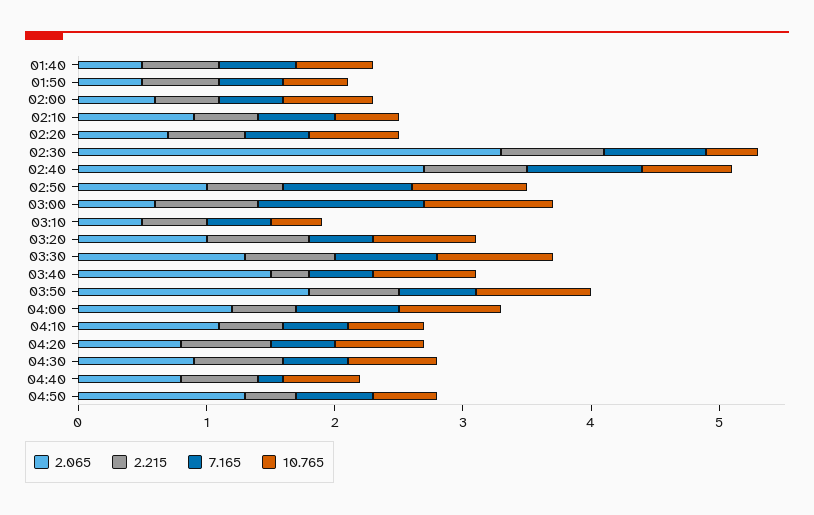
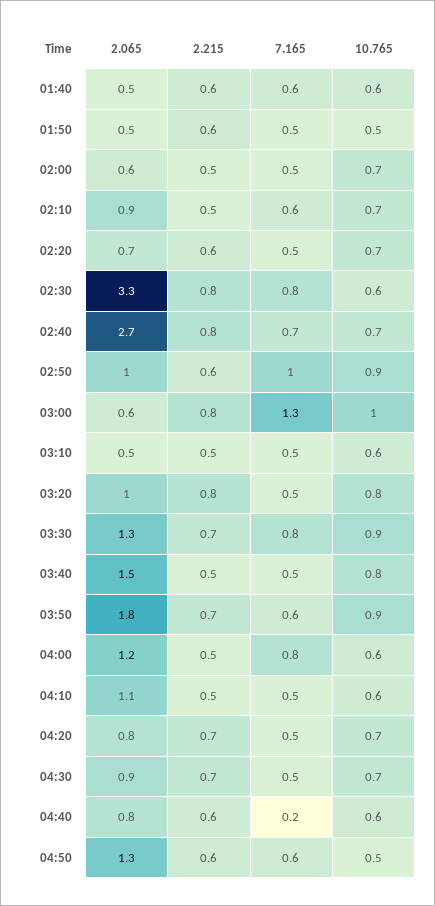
  {
    "2.065": {
      "01:40": 0.5,
      "01:50": 0.5,
      "02:00": 0.6,
      "02:10": 0.9,
      "02:20": 0.7,
      "02:30": 3.3,
      "02:40": 2.7,
      "02:50": 1,
      "03:00": 0.6,
      "03:10": 0.5,
      "03:20": 1,
      "03:30": 1.3,
      "03:40": 1.5,
      "03:50": 1.8,
      "04:00": 1.2,
      "04:10": 1.1,
      "04:20": 0.8,
      "04:30": 0.9,
      "04:40": 0.8,
      "04:50": 1.3
    },
    "2.215": {
      "01:40": 0.6,
      "01:50": 0.6,
      "02:00": 0.5,
      "02:10": 0.5,
      "02:20": 0.6,
      "02:30": 0.8,
      "02:40": 0.8,
      "02:50": 0.6,
      "03:00": 0.8,
      "03:10": 0.5,
      "03:20": 0.8,
      "03:30": 0.7,
-     "03:40": 0.3,
+     "03:40": 0.5,
      "03:50": 0.7,
      "04:00": 0.5,
      "04:10": 0.5,
      "04:20": 0.7,
      "04:30": 0.7,
      "04:40": 0.6,
-     "04:50": 0.4
+     "04:50": 0.6
    },
    "7.165": {
      "01:40": 0.6,
      "01:50": 0.5,
      "02:00": 0.5,
      "02:10": 0.6,
      "02:20": 0.5,
      "02:30": 0.8,
-     "02:40": 0.9,
+     "02:40": 0.7,
      "02:50": 1,
      "03:00": 1.3,
      "03:10": 0.5,
      "03:20": 0.5,
      "03:30": 0.8,
      "03:40": 0.5,
      "03:50": 0.6,
      "04:00": 0.8,
      "04:10": 0.5,
      "04:20": 0.5,
      "04:30": 0.5,
      "04:40": 0.2,
      "04:50": 0.6
    },
    "10.765": {
      "01:40": 0.6,
      "01:50": 0.5,
      "02:00": 0.7,
-     "02:10": 0.5,
+     "02:10": 0.7,
      "02:20": 0.7,
-     "02:30": 0.4,
+     "02:30": 0.6,
      "02:40": 0.7,
      "02:50": 0.9,
      "03:00": 1,
-     "03:10": 0.4,
+     "03:10": 0.6,
      "03:20": 0.8,
      "03:30": 0.9,
      "03:40": 0.8,
      "03:50": 0.9,
-     "04:00": 0.8,
+     "04:00": 0.6,
      "04:10": 0.6,
      "04:20": 0.7,
      "04:30": 0.7,
      "04:40": 0.6,
      "04:50": 0.5
    }
  }

